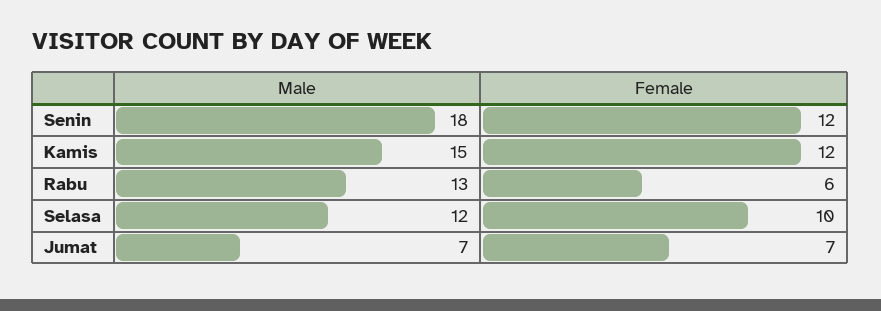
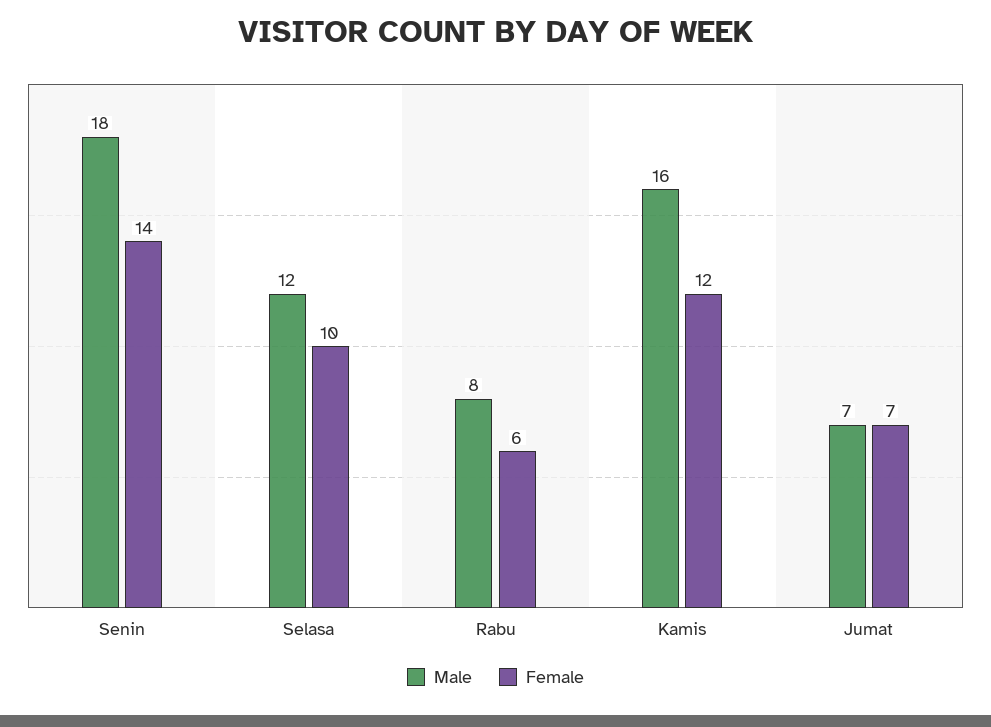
  {
    "Male": {
      "Senin": 18,
-     "Kamis": 15,
+     "Kamis": 16,
-     "Rabu": 13,
+     "Rabu": 8,
      "Selasa": 12,
      "Jumat": 7
    },
    "Female": {
-     "Senin": 12,
+     "Senin": 14,
      "Kamis": 12,
      "Rabu": 6,
      "Selasa": 10,
      "Jumat": 7
    }
  }

